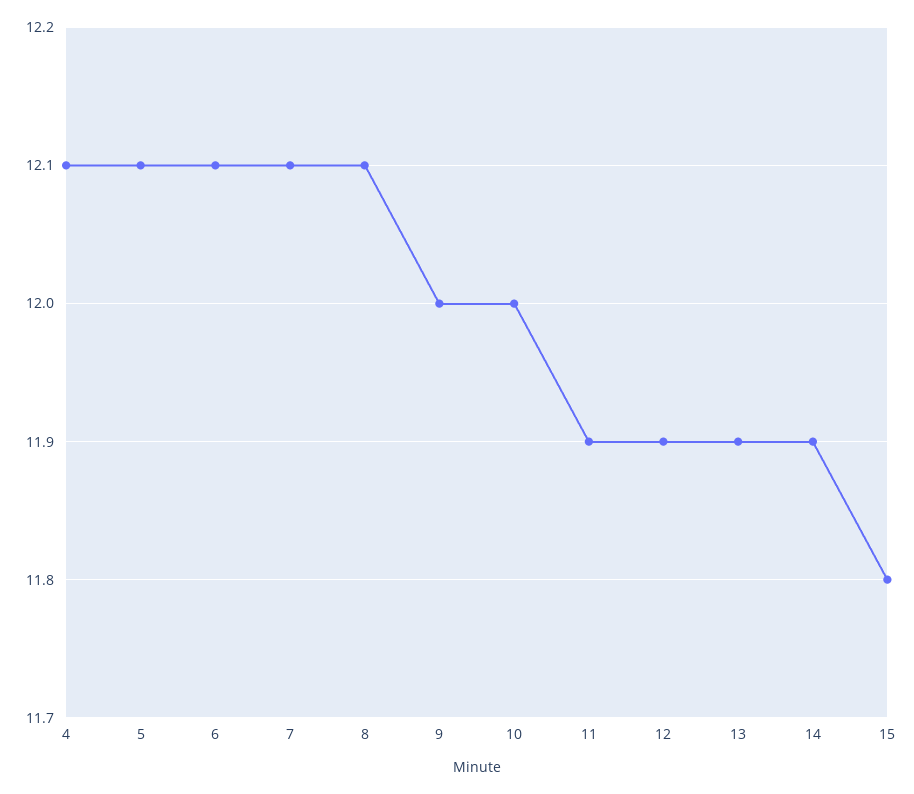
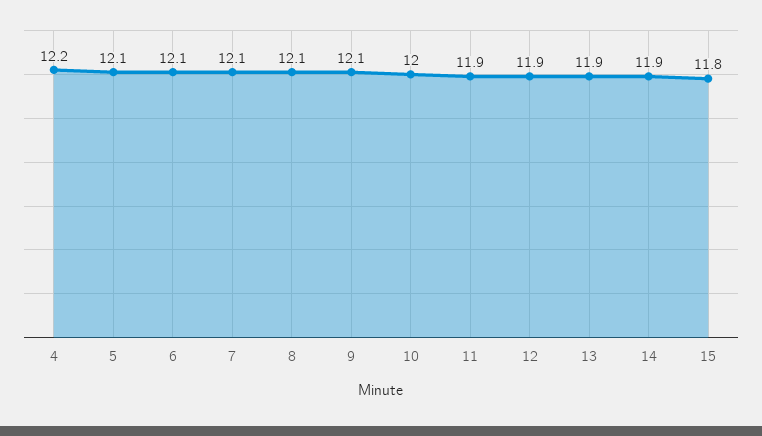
  {
-   "4": 12.1,
+   "4": 12.2,
    "5": 12.1,
    "6": 12.1,
    "7": 12.1,
    "8": 12.1,
-   "9": 12,
+   "9": 12.1,
    "10": 12,
    "11": 11.9,
    "12": 11.9,
    "13": 11.9,
    "14": 11.9,
    "15": 11.8
  }

